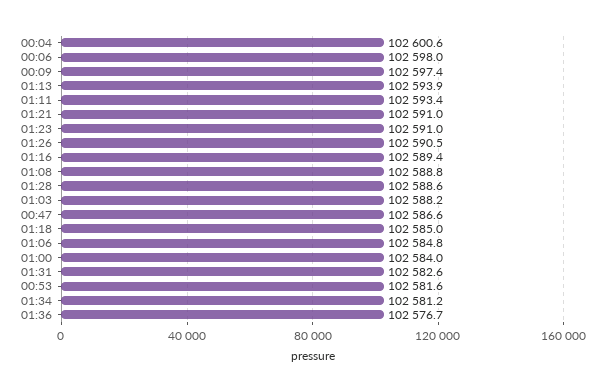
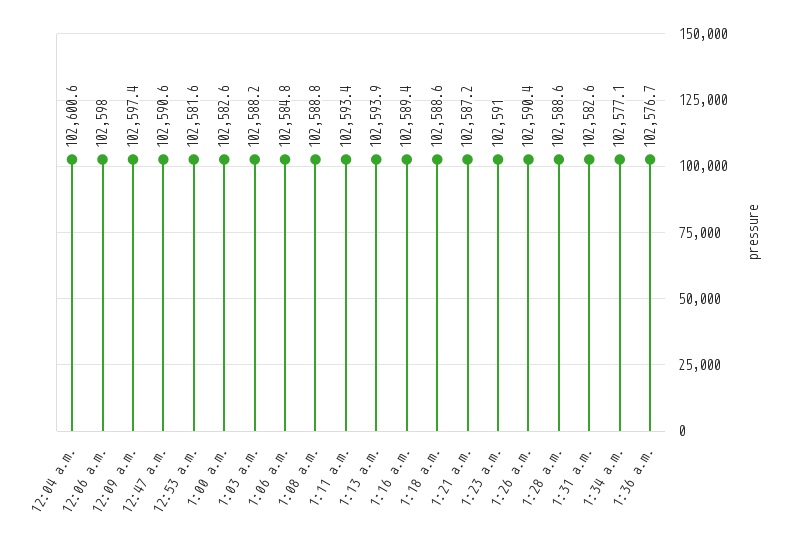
  {
    "00:04": 102600.6,
    "00:06": 102598,
    "00:09": 102597.4,
    "01:13": 102593.9,
    "01:11": 102593.4,
-   "01:21": 102591,
+   "01:21": 102587.2,
    "01:23": 102591,
-   "01:26": 102590.5,
+   "01:26": 102590.4,
    "01:16": 102589.4,
    "01:08": 102588.8,
    "01:28": 102588.6,
    "01:03": 102588.2,
-   "00:47": 102586.6,
+   "00:47": 102590.6,
-   "01:18": 102585,
+   "01:18": 102588.6,
    "01:06": 102584.8,
-   "01:00": 102584,
+   "01:00": 102582.6,
    "01:31": 102582.6,
    "00:53": 102581.6,
-   "01:34": 102581.2,
+   "01:34": 102577.1,
    "01:36": 102576.7
  }

